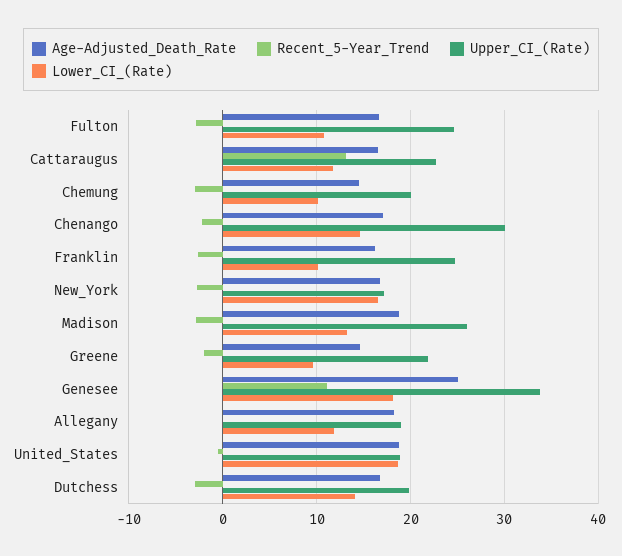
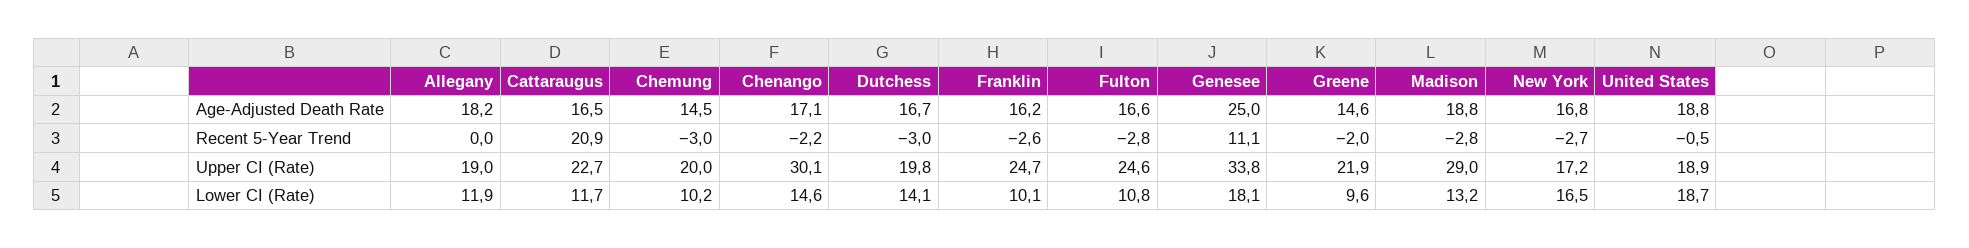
  {
    "Age-Adjusted_Death_Rate": {
      "Fulton": 16.6,
      "Cattaraugus": 16.5,
      "Chemung": 14.5,
      "Chenango": 17.1,
      "Franklin": 16.2,
      "New_York": 16.8,
      "Madison": 18.8,
      "Greene": 14.6,
      "Genesee": 25,
      "Allegany": 18.2,
      "United_States": 18.8,
      "Dutchess": 16.7
    },
    "Recent_5-Year_Trend": {
      "Fulton": -2.8,
-     "Cattaraugus": 13,
+     "Cattaraugus": 20.9,
      "Chemung": -3,
      "Chenango": -2.2,
      "Franklin": -2.6,
      "New_York": -2.7,
      "Madison": -2.8,
      "Greene": -2,
      "Genesee": 11.1,
      "Allegany": 0,
      "United_States": -0.5,
      "Dutchess": -3
    },
    "Upper_CI_(Rate)": {
      "Fulton": 24.6,
      "Cattaraugus": 22.7,
      "Chemung": 20,
      "Chenango": 30.1,
      "Franklin": 24.7,
      "New_York": 17.2,
-     "Madison": 26,
+     "Madison": 29,
      "Greene": 21.9,
      "Genesee": 33.8,
      "Allegany": 19,
      "United_States": 18.9,
      "Dutchess": 19.8
    },
    "Lower_CI_(Rate)": {
      "Fulton": 10.8,
      "Cattaraugus": 11.7,
      "Chemung": 10.2,
      "Chenango": 14.6,
      "Franklin": 10.1,
      "New_York": 16.5,
      "Madison": 13.2,
      "Greene": 9.6,
      "Genesee": 18.1,
      "Allegany": 11.9,
      "United_States": 18.7,
      "Dutchess": 14.1
    }
  }

